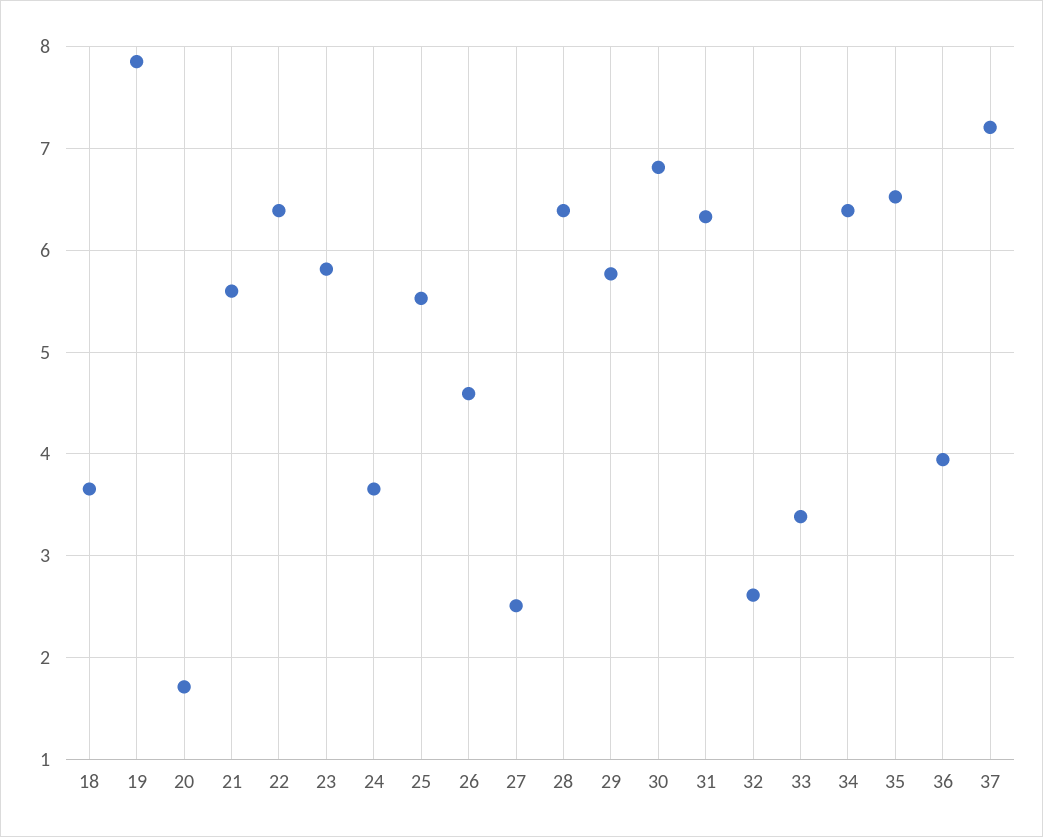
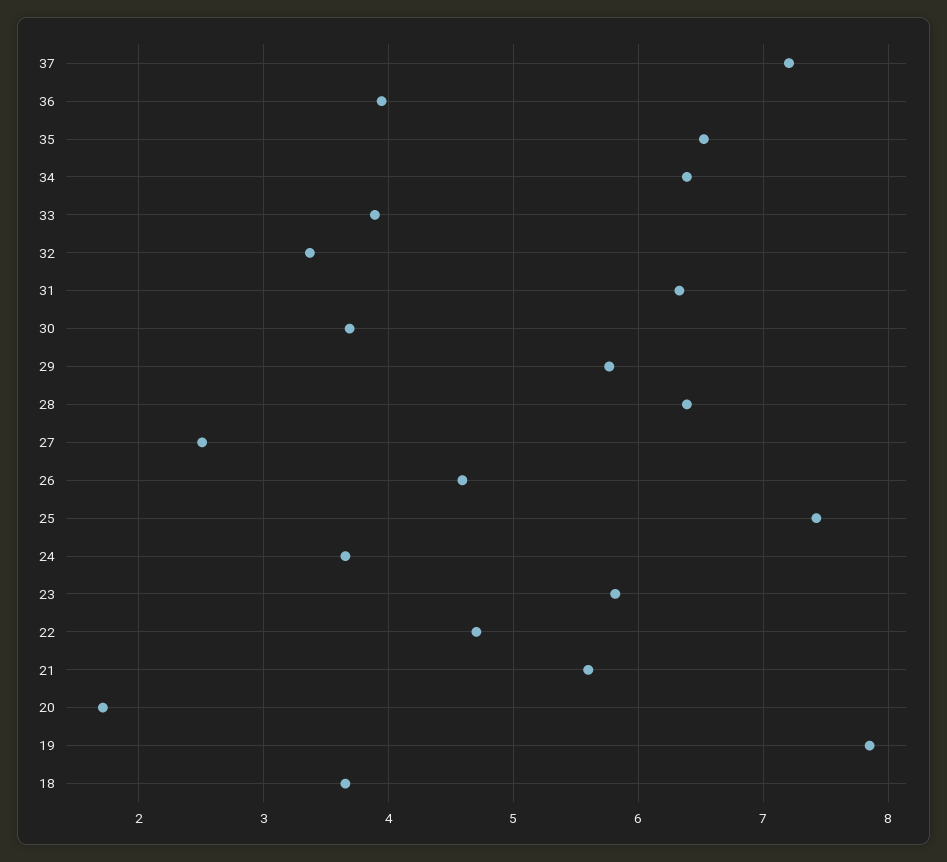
  {
    "18": 3.7,
    "19": 7.9,
    "20": 1.7,
    "21": 5.6,
-   "22": 6.4,
+   "22": 4.7,
    "23": 5.8,
    "24": 3.7,
-   "25": 5.5,
+   "25": 7.4,
    "26": 4.6,
    "27": 2.5,
    "28": 6.4,
    "29": 5.8,
-   "30": 6.8,
+   "30": 3.7,
    "31": 6.3,
-   "32": 2.6,
+   "32": 3.4,
-   "33": 3.4,
+   "33": 3.9,
    "34": 6.4,
    "35": 6.5,
    "36": 3.9,
    "37": 7.2
  }

